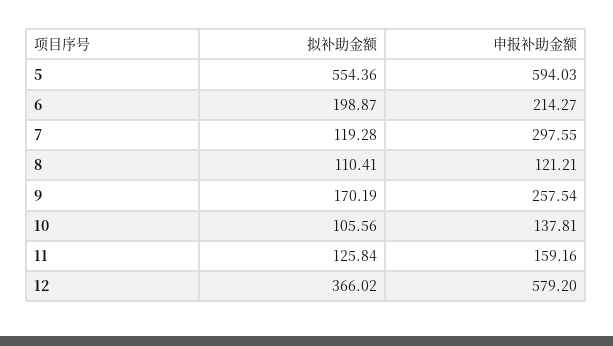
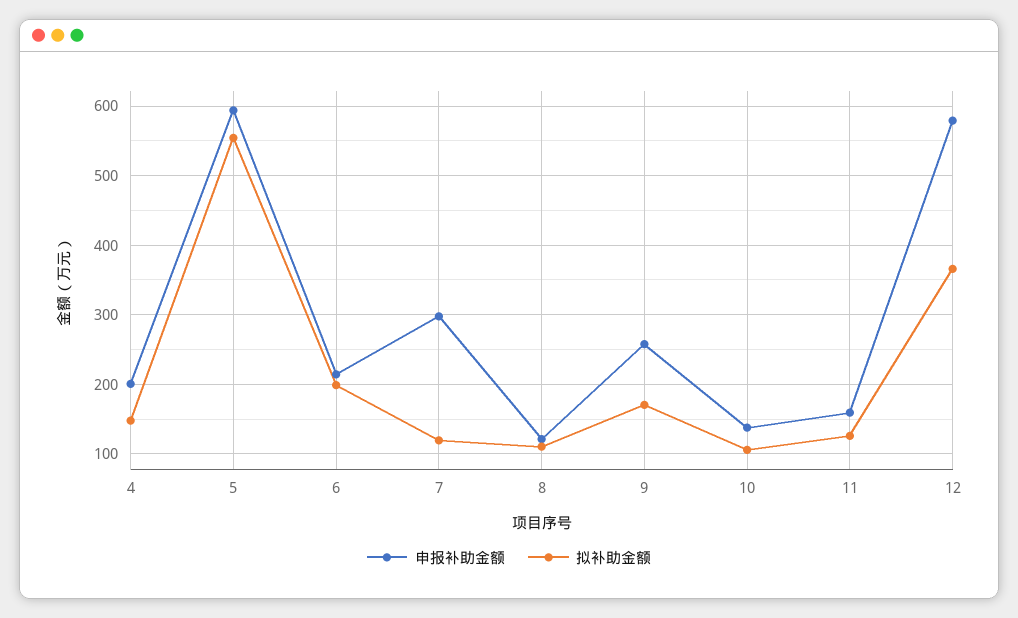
  {
    "拟补助金额": {
      "5": 554.36,
      "6": 198.87,
      "7": 119.28,
      "8": 110.41,
      "9": 170.19,
      "10": 105.56,
      "11": 125.84,
-     "12": 366.02
+     "12": 366.02,
+     "4": 150
    },
    "申报补助金额": {
      "5": 594.03,
      "6": 214.27,
      "7": 297.55,
      "8": 121.21,
      "9": 257.54,
      "10": 137.81,
      "11": 159.16,
-     "12": 579.2
+     "12": 579.2,
+     "4": 200
    }
  }

